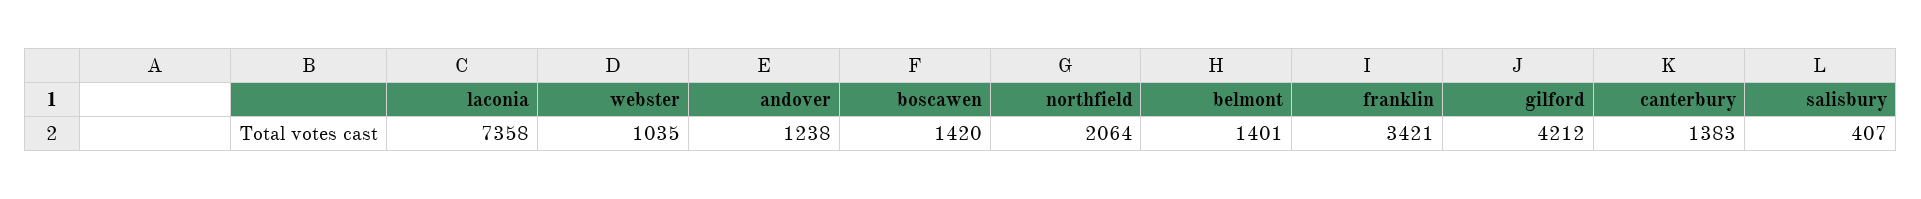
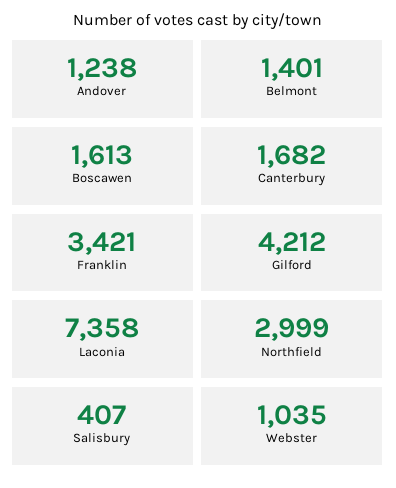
  {
    "laconia": 7358,
    "webster": 1035,
    "andover": 1238,
-   "boscawen": 1420,
+   "boscawen": 1613,
-   "northfield": 2064,
+   "northfield": 2999,
    "belmont": 1401,
    "franklin": 3421,
    "gilford": 4212,
-   "canterbury": 1383,
+   "canterbury": 1682,
    "salisbury": 407
  }

